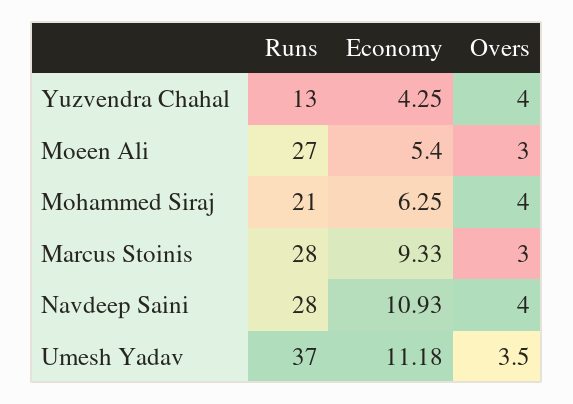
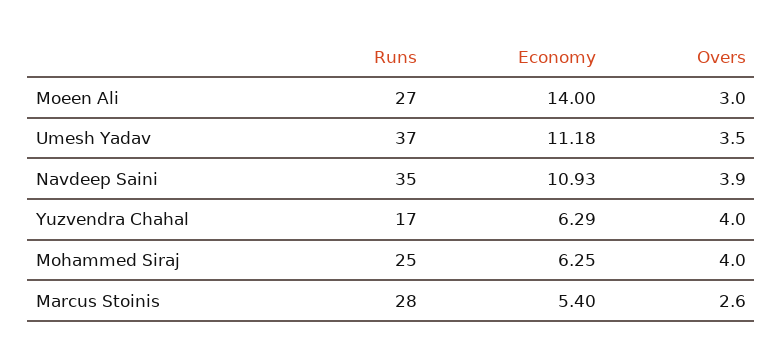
  {
    "Runs": {
-     "Yuzvendra Chahal": 13,
+     "Yuzvendra Chahal": 17,
      "Moeen Ali": 27,
-     "Mohammed Siraj": 21,
+     "Mohammed Siraj": 25,
      "Marcus Stoinis": 28,
-     "Navdeep Saini": 28,
+     "Navdeep Saini": 35,
      "Umesh Yadav": 37
    },
    "Economy": {
-     "Yuzvendra Chahal": 4.25,
+     "Yuzvendra Chahal": 6.29,
-     "Moeen Ali": 5.4,
+     "Moeen Ali": 14,
      "Mohammed Siraj": 6.25,
-     "Marcus Stoinis": 9.33,
+     "Marcus Stoinis": 5.4,
      "Navdeep Saini": 10.93,
      "Umesh Yadav": 11.18
    },
    "Overs": {
      "Yuzvendra Chahal": 4,
      "Moeen Ali": 3,
      "Mohammed Siraj": 4,
-     "Marcus Stoinis": 3,
+     "Marcus Stoinis": 2.6,
-     "Navdeep Saini": 4,
+     "Navdeep Saini": 3.9,
      "Umesh Yadav": 3.5
    }
  }

